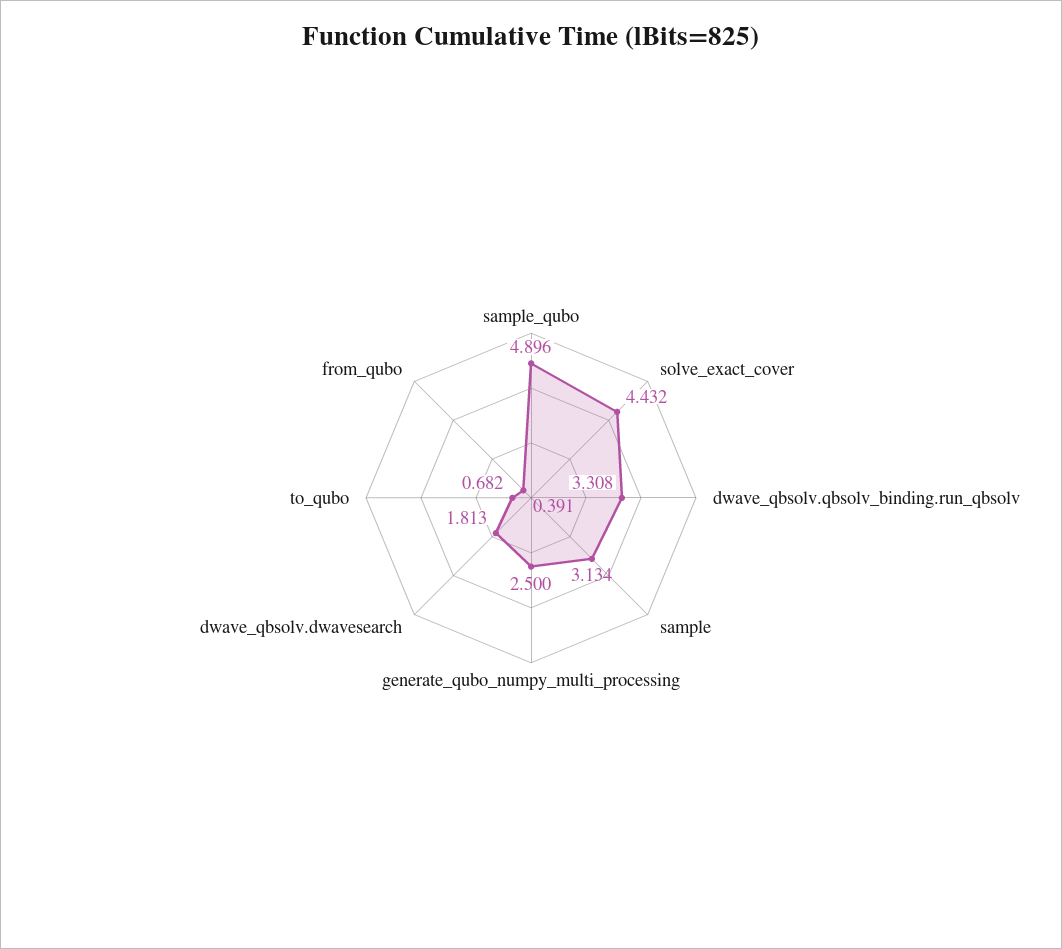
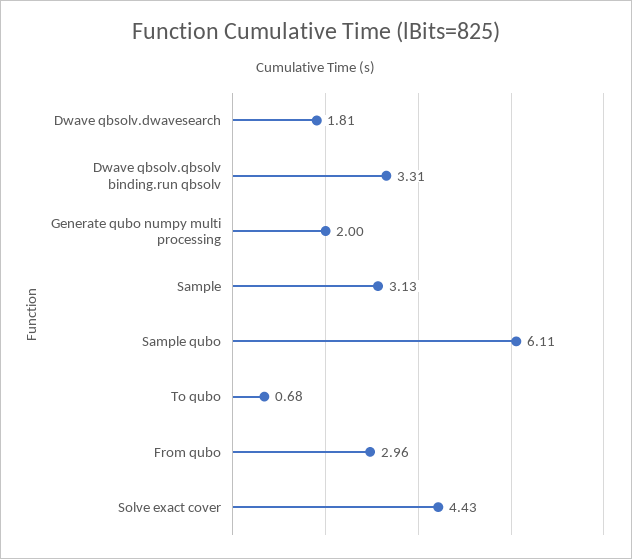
  {
-   "sample_qubo": 4.896,
+   "sample_qubo": 6.11,
    "solve_exact_cover": 4.432,
    "dwave_qbsolv.qbsolv_binding.run_qbsolv": 3.308,
    "sample": 3.134,
-   "generate_qubo_numpy_multi_processing": 2.5,
+   "generate_qubo_numpy_multi_processing": 2,
    "dwave_qbsolv.dwavesearch": 1.813,
    "to_qubo": 0.682,
-   "from_qubo": 0.391
+   "from_qubo": 2.96
  }

